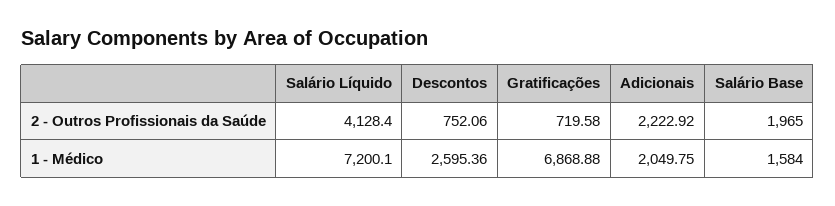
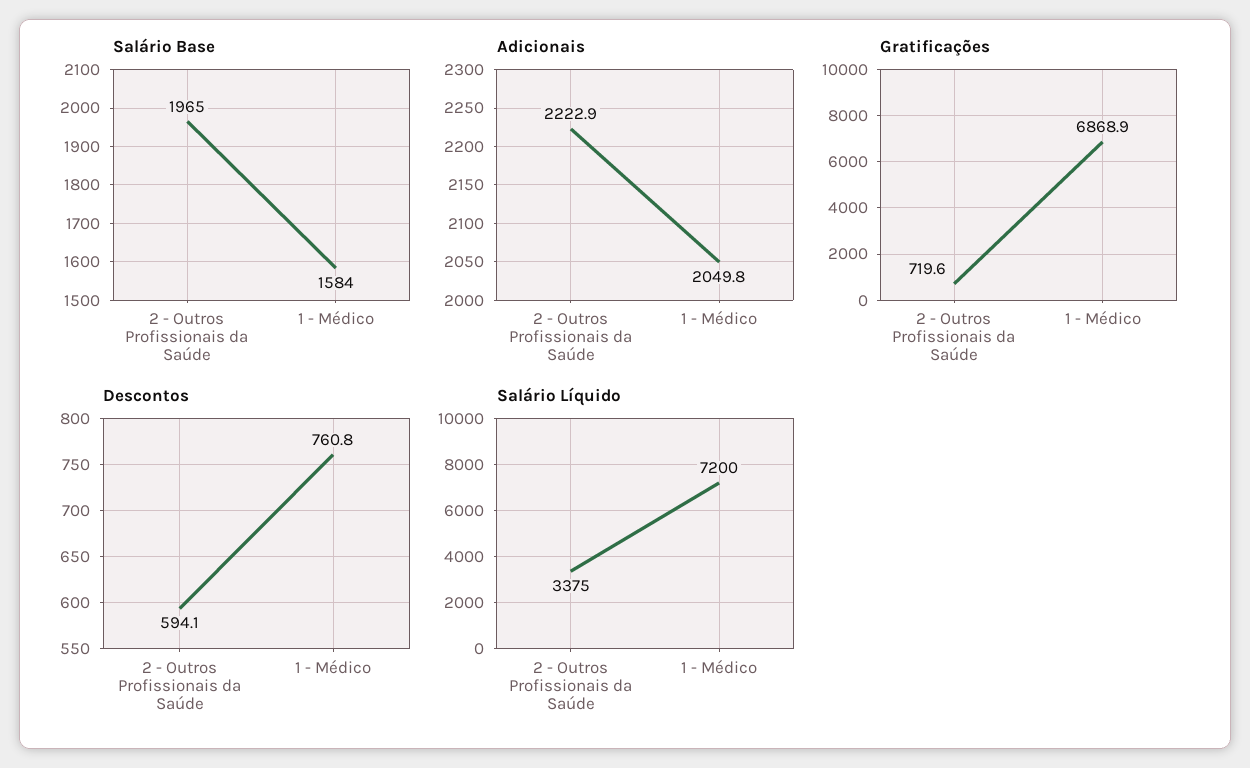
  {
    "Salário Líquido": {
-     "2 - Outros Profissionais da Saúde": 4128.4,
+     "2 - Outros Profissionais da Saúde": 3375,
      "1 - Médico": 7200.1
    },
    "Descontos": {
-     "2 - Outros Profissionais da Saúde": 752.06,
+     "2 - Outros Profissionais da Saúde": 594.1,
-     "1 - Médico": 2595.36
+     "1 - Médico": 760.8
    },
    "Gratificações": {
      "2 - Outros Profissionais da Saúde": 719.58,
      "1 - Médico": 6868.88
    },
    "Adicionais": {
      "2 - Outros Profissionais da Saúde": 2222.92,
      "1 - Médico": 2049.75
    },
    "Salário Base": {
      "2 - Outros Profissionais da Saúde": 1965,
      "1 - Médico": 1584
    }
  }

